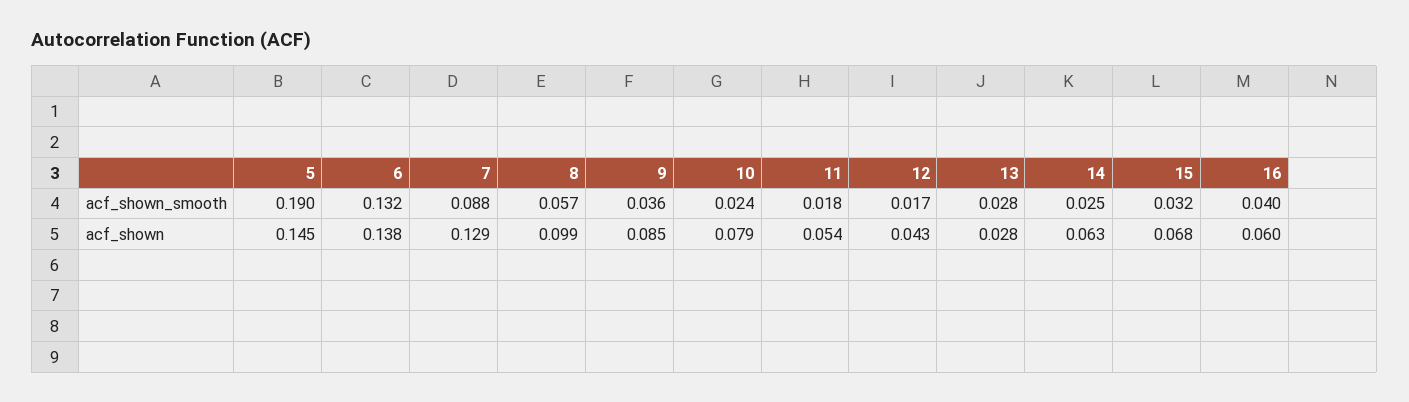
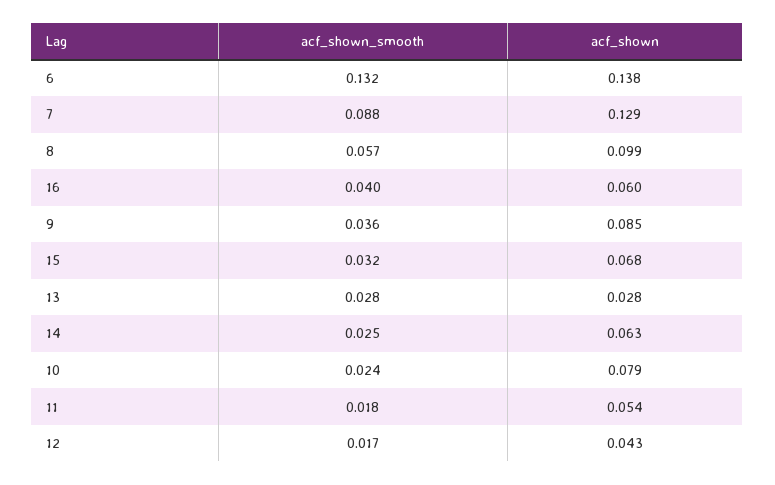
  {
-   "5": {
-     "acf_shown_smooth": 0.19,
-     "acf_shown": 0.145
-   },
    "6": {
      "acf_shown_smooth": 0.132,
      "acf_shown": 0.138
    },
    "7": {
      "acf_shown_smooth": 0.088,
      "acf_shown": 0.129
    },
    "8": {
      "acf_shown_smooth": 0.057,
      "acf_shown": 0.099
    },
    "9": {
      "acf_shown_smooth": 0.036,
      "acf_shown": 0.085
    },
    "10": {
      "acf_shown_smooth": 0.024,
      "acf_shown": 0.079
    },
    "11": {
      "acf_shown_smooth": 0.018,
      "acf_shown": 0.054
    },
    "12": {
      "acf_shown_smooth": 0.017,
      "acf_shown": 0.043
    },
    "13": {
      "acf_shown_smooth": 0.028,
      "acf_shown": 0.028
    },
    "14": {
      "acf_shown_smooth": 0.025,
      "acf_shown": 0.063
    },
    "15": {
      "acf_shown_smooth": 0.032,
      "acf_shown": 0.068
    },
    "16": {
      "acf_shown_smooth": 0.04,
      "acf_shown": 0.06
    }
  }

